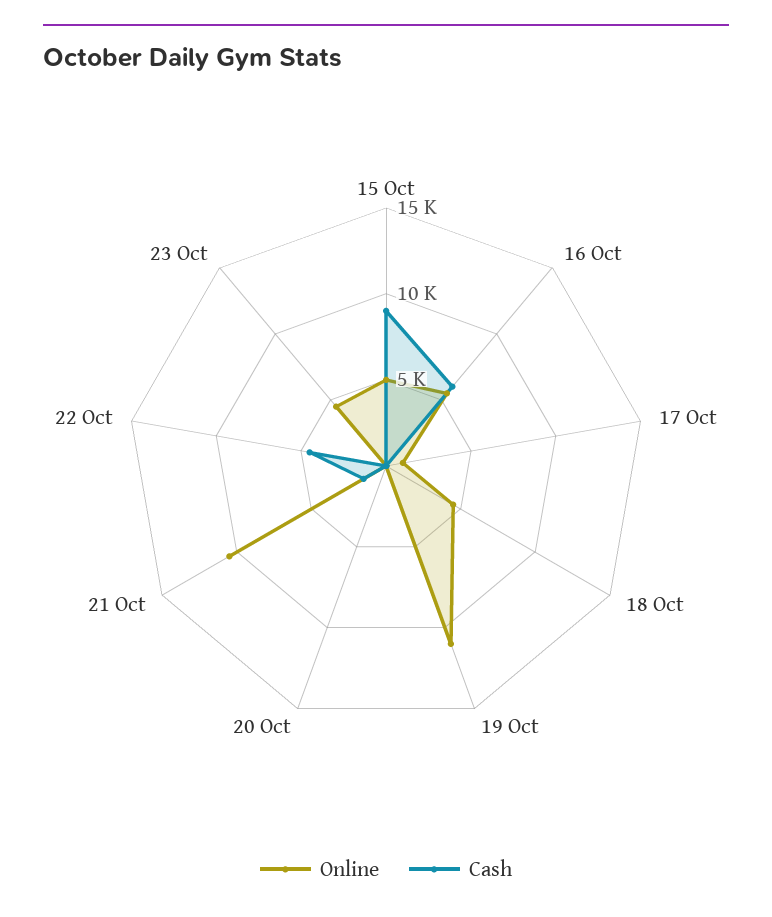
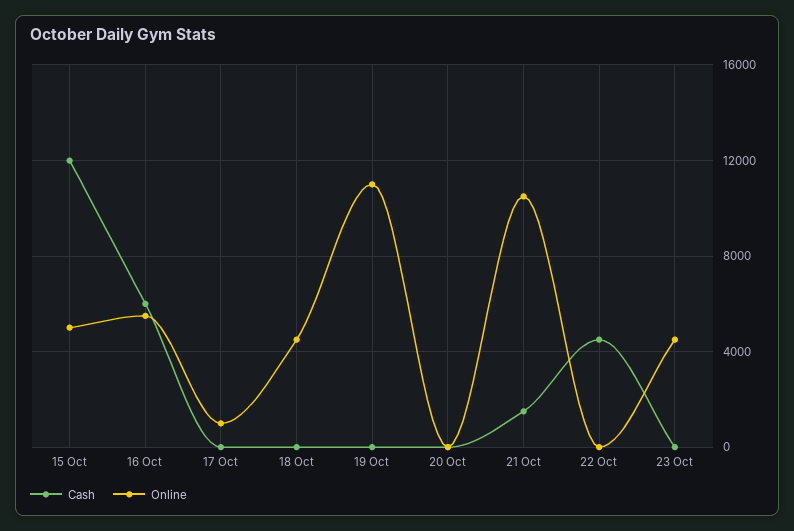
  {
    "Online": {
      "15 Oct": 5000,
      "16 Oct": 5500,
      "17 Oct": 1000,
      "18 Oct": 4500,
      "19 Oct": 11000,
      "20 Oct": 0,
      "21 Oct": 10500,
      "22 Oct": 0,
      "23 Oct": 4500
    },
    "Cash": {
-     "15 Oct": 9000,
+     "15 Oct": 12000,
      "16 Oct": 6000,
      "17 Oct": 0,
      "18 Oct": 0,
      "19 Oct": 0,
      "20 Oct": 0,
      "21 Oct": 1500,
      "22 Oct": 4500,
      "23 Oct": 0
    }
  }

